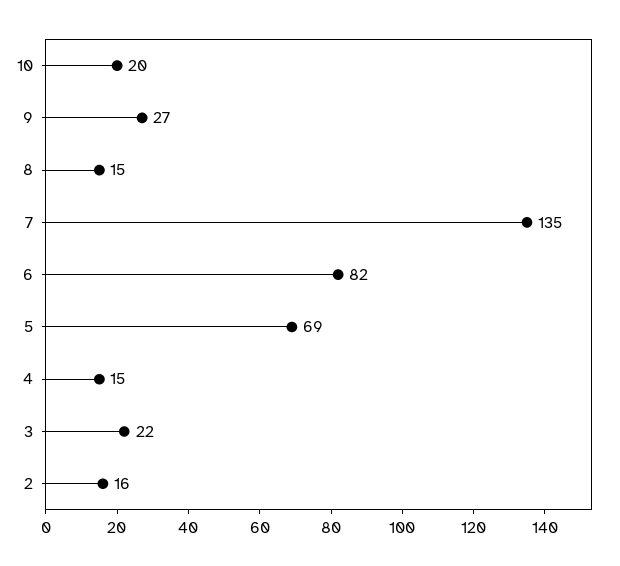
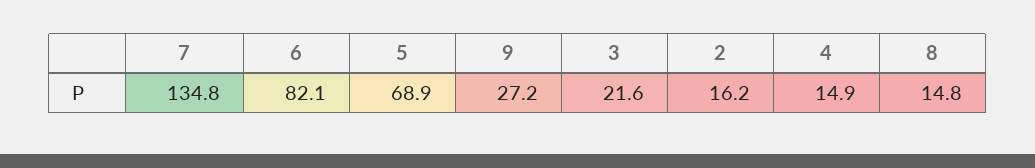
  {
-   "10": 20,
    "9": 27.2,
    "8": 14.8,
    "7": 134.8,
    "6": 82.1,
    "5": 68.9,
    "4": 14.9,
    "3": 21.6,
    "2": 16.2
  }

